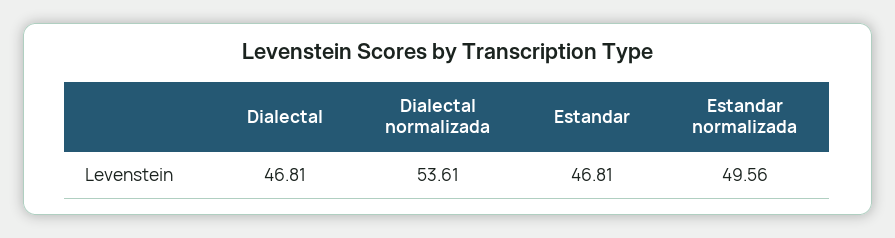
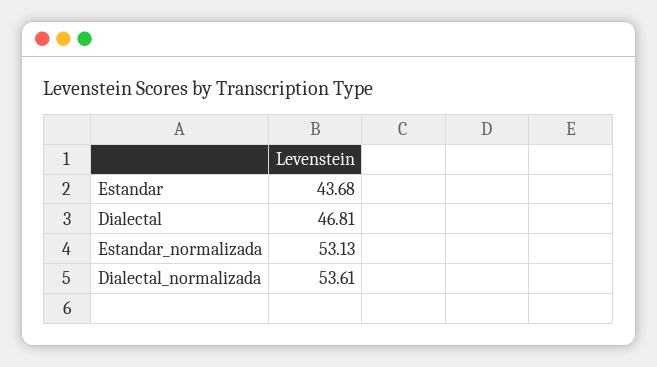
  {
    "Dialectal": 46.81,
    "Dialectal normalizada": 53.61,
-   "Estandar": 46.81,
+   "Estandar": 43.68,
-   "Estandar normalizada": 49.56
+   "Estandar normalizada": 53.13
  }

